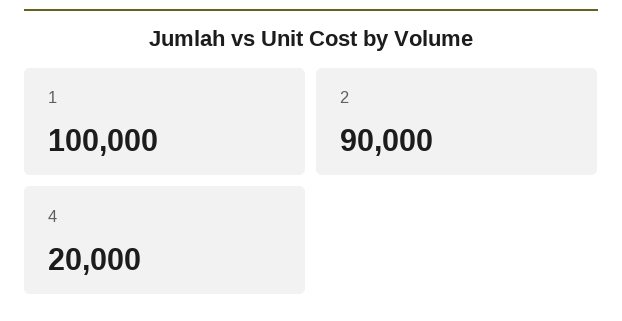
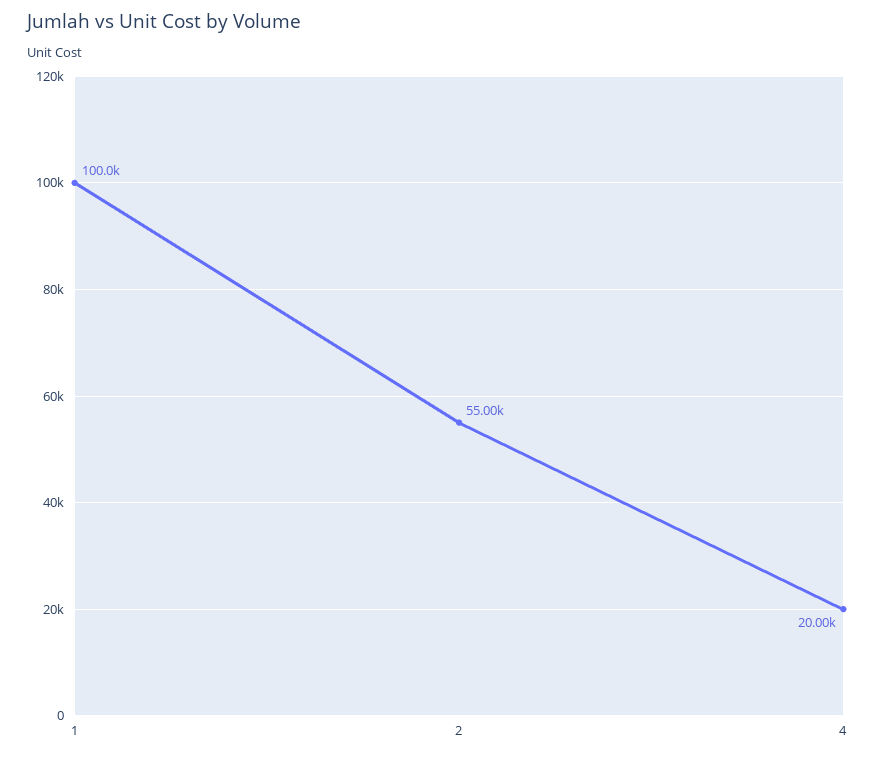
  {
    "1": 100000,
-   "2": 90000,
+   "2": 55000,
    "4": 20000
  }

